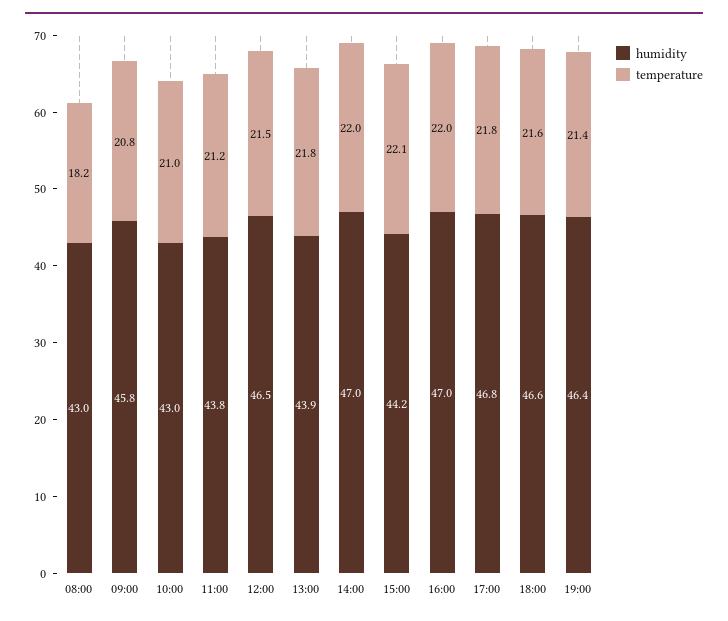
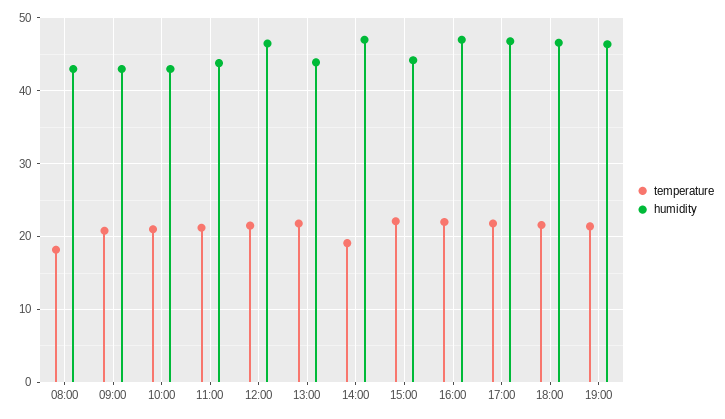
  {
    "humidity": {
      "08:00": 43,
-     "09:00": 45.8,
+     "09:00": 43,
      "10:00": 43,
      "11:00": 43.8,
      "12:00": 46.5,
      "13:00": 43.9,
      "14:00": 47,
      "15:00": 44.2,
      "16:00": 47,
      "17:00": 46.8,
      "18:00": 46.6,
      "19:00": 46.4
    },
    "temperature": {
      "08:00": 18.2,
      "09:00": 20.8,
      "10:00": 21,
      "11:00": 21.2,
      "12:00": 21.5,
      "13:00": 21.8,
-     "14:00": 22,
+     "14:00": 19,
      "15:00": 22.1,
      "16:00": 22,
      "17:00": 21.8,
      "18:00": 21.6,
      "19:00": 21.4
    }
  }

